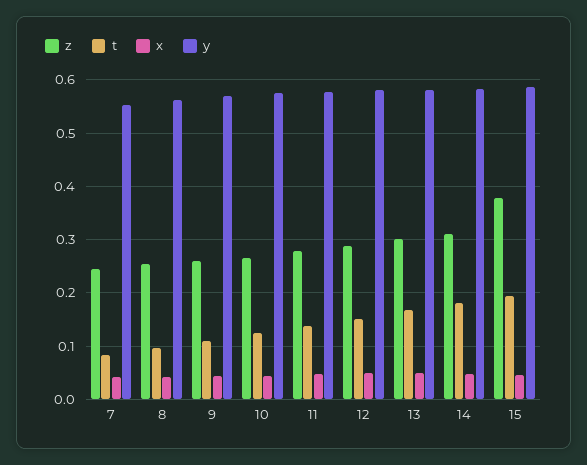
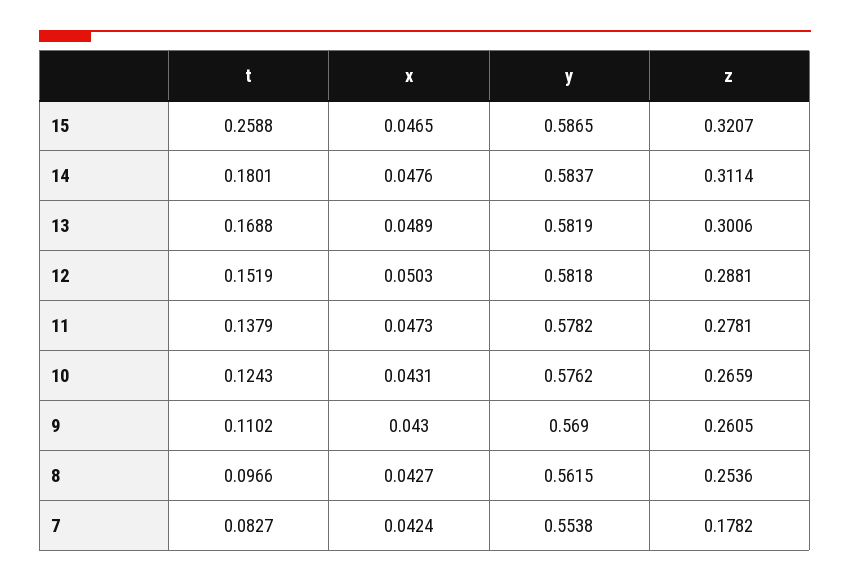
  {
    "z": {
-     "7": 0.24,
+     "7": 0.1782,
      "8": 0.2536,
      "9": 0.2605,
      "10": 0.2659,
      "11": 0.2781,
      "12": 0.2881,
      "13": 0.3006,
      "14": 0.3114,
-     "15": 0.38
+     "15": 0.3207
    },
    "t": {
      "7": 0.0827,
      "8": 0.0966,
      "9": 0.1102,
      "10": 0.1243,
      "11": 0.1379,
      "12": 0.1519,
      "13": 0.1688,
      "14": 0.1801,
-     "15": 0.2
+     "15": 0.2588
    },
    "x": {
      "7": 0.0424,
      "8": 0.0427,
      "9": 0.043,
      "10": 0.0431,
      "11": 0.0473,
      "12": 0.0503,
      "13": 0.0489,
      "14": 0.0476,
      "15": 0.0465
    },
    "y": {
      "7": 0.5538,
      "8": 0.5615,
      "9": 0.569,
      "10": 0.5762,
      "11": 0.5782,
      "12": 0.5818,
      "13": 0.5819,
      "14": 0.5837,
      "15": 0.5865
    }
  }

